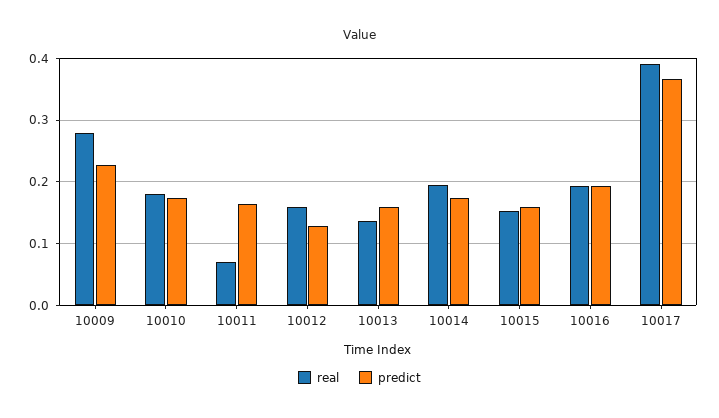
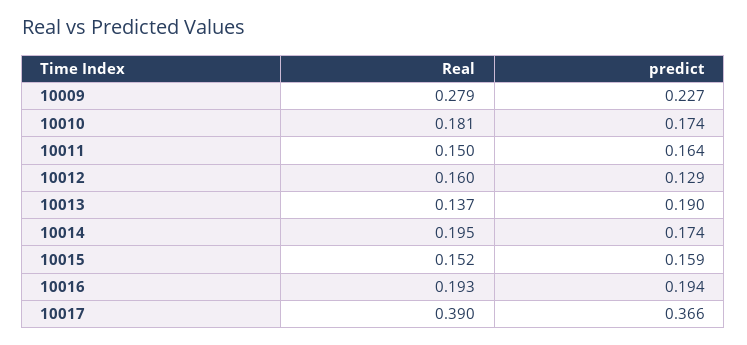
  {
    "real": {
      "10009": 0.279,
      "10010": 0.181,
-     "10011": 0.07,
+     "10011": 0.15,
      "10012": 0.16,
      "10013": 0.137,
      "10014": 0.195,
      "10015": 0.152,
      "10016": 0.193,
      "10017": 0.39
    },
    "predict": {
      "10009": 0.227,
      "10010": 0.174,
      "10011": 0.164,
      "10012": 0.129,
-     "10013": 0.16,
+     "10013": 0.19,
      "10014": 0.174,
      "10015": 0.159,
      "10016": 0.194,
      "10017": 0.366
    }
  }

